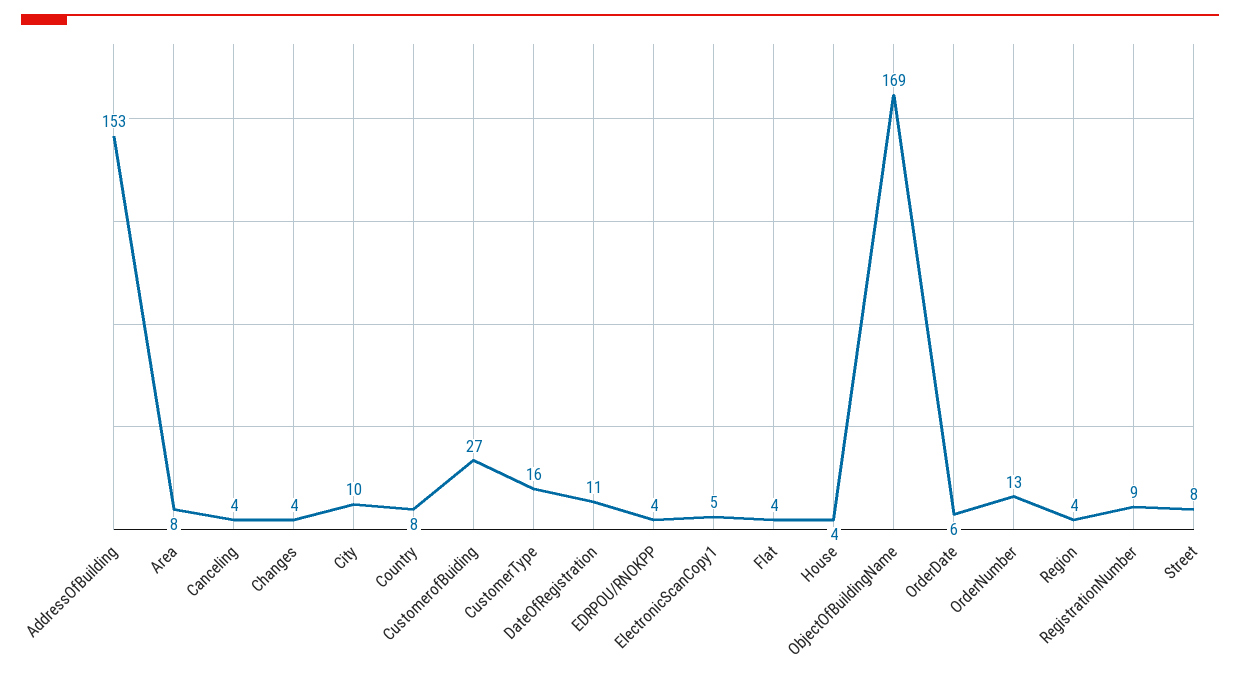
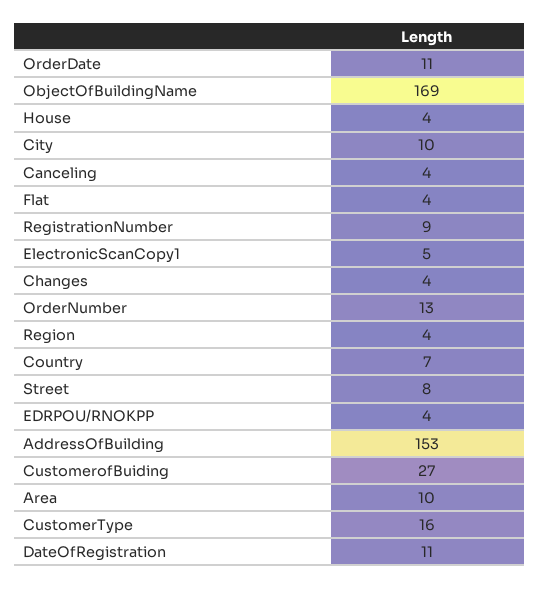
  {
    "AddressOfBuilding": 153,
-   "Area": 8,
+   "Area": 10,
    "Canceling": 4,
    "Changes": 4,
    "City": 10,
-   "Country": 8,
+   "Country": 7,
    "CustomerofBuiding": 27,
    "CustomerType": 16,
    "DateOfRegistration": 11,
    "EDRPOU/RNOKPP": 4,
    "ElectronicScanCopy1": 5,
    "Flat": 4,
    "House": 4,
    "ObjectOfBuildingName": 169,
-   "OrderDate": 6,
+   "OrderDate": 11,
    "OrderNumber": 13,
    "Region": 4,
    "RegistrationNumber": 9,
    "Street": 8
  }

